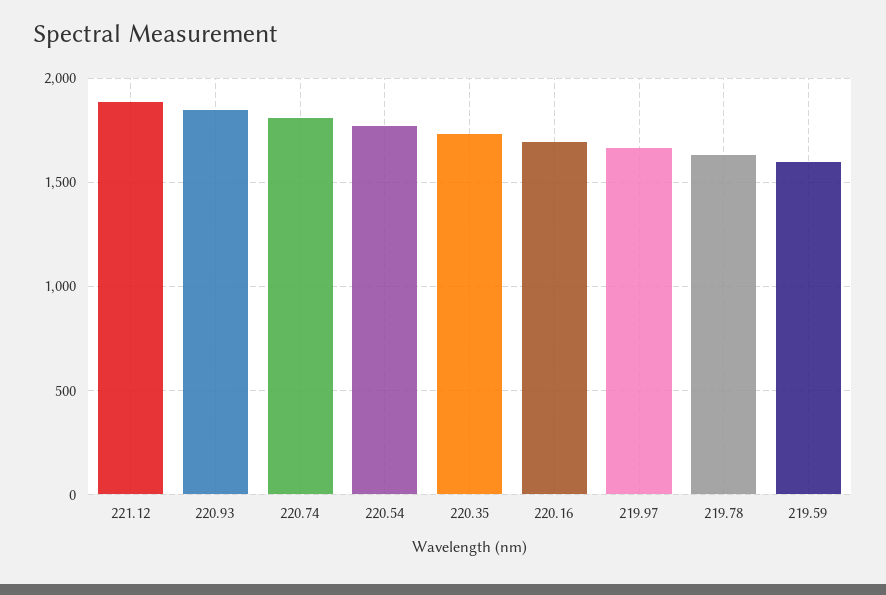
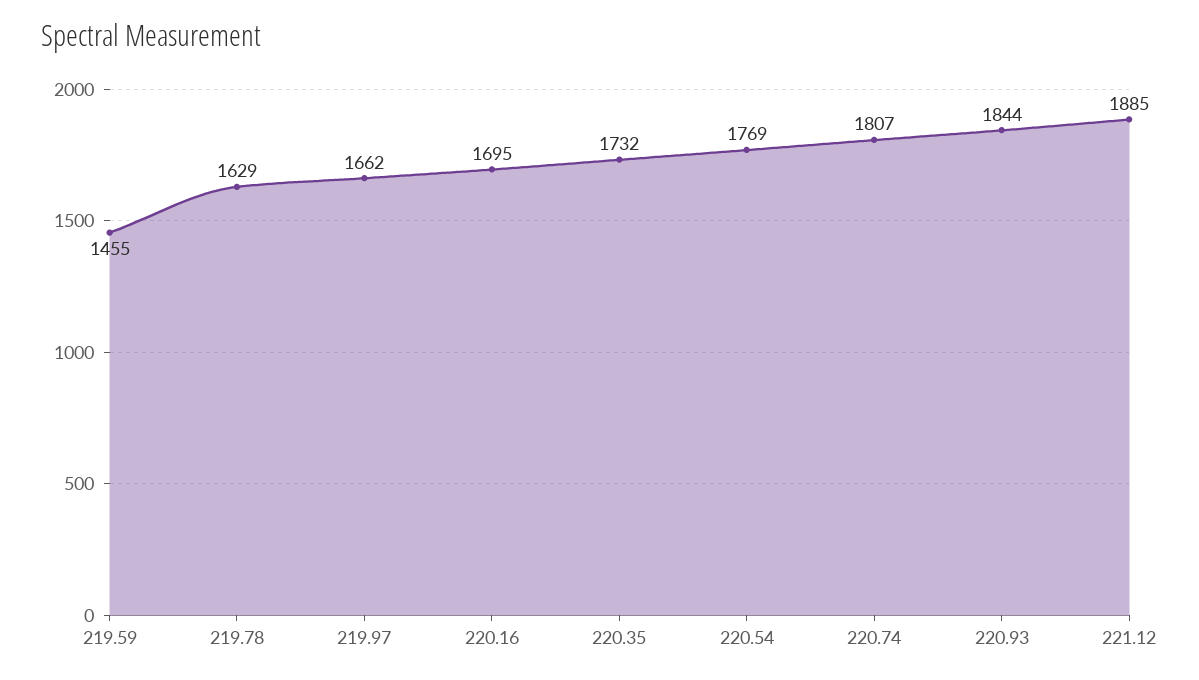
  {
    "221.12": 1885,
    "220.93": 1844,
    "220.74": 1807,
    "220.54": 1769,
    "220.35": 1732,
    "220.16": 1695,
    "219.97": 1662,
    "219.78": 1629,
-   "219.59": 1600
+   "219.59": 1455
  }

